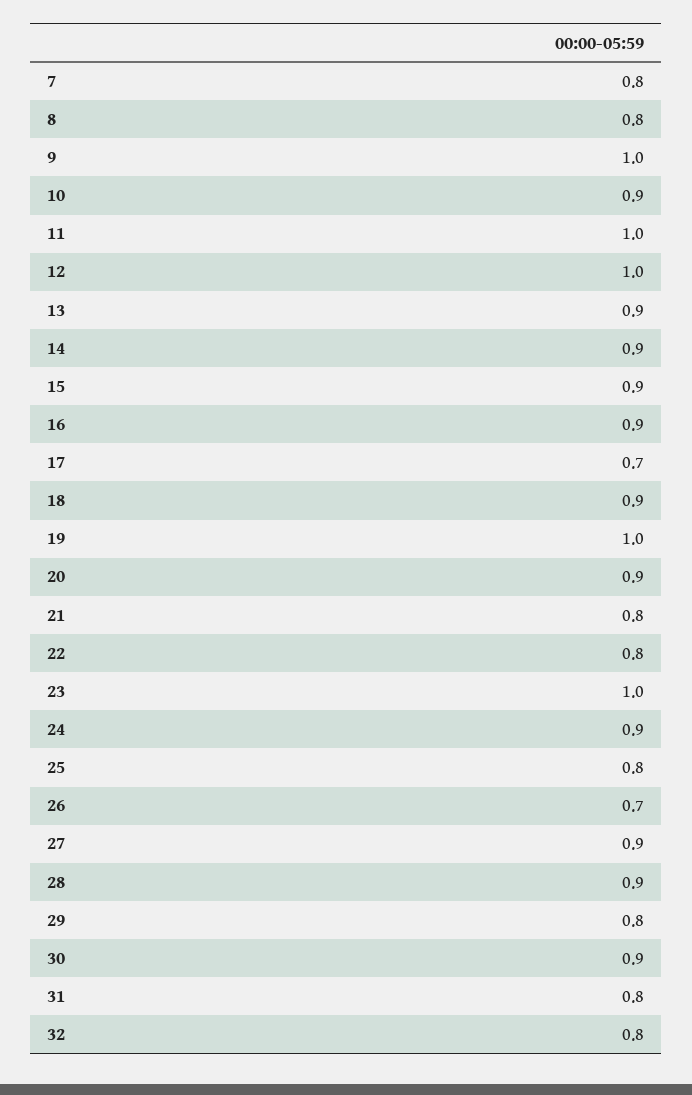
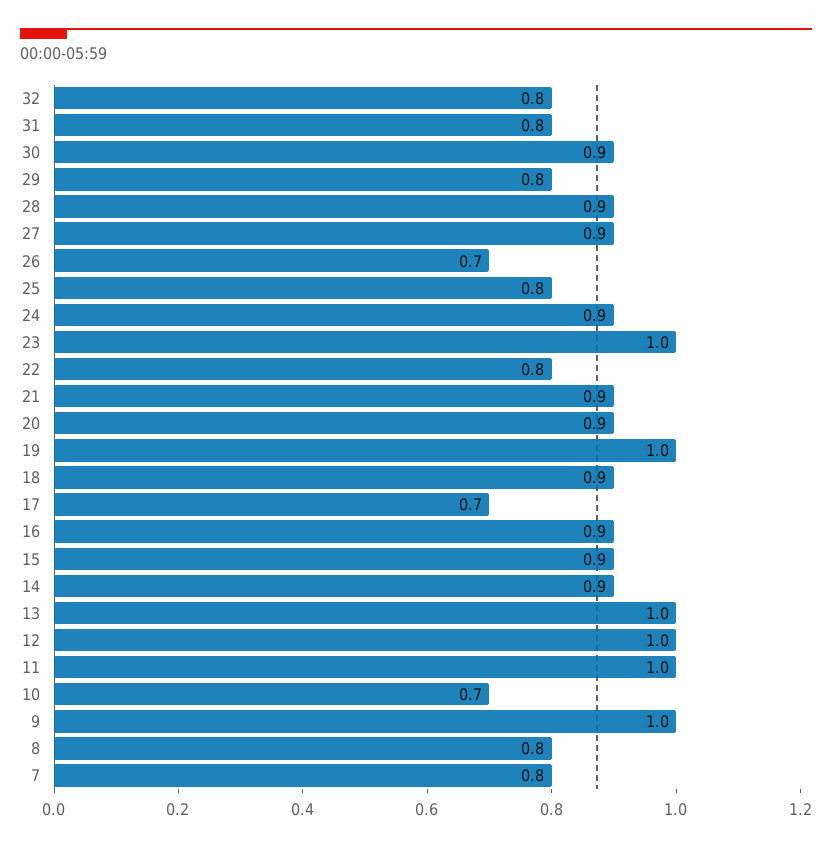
  {
    "7": 0.8,
    "8": 0.8,
    "9": 1,
-   "10": 0.9,
+   "10": 0.7,
    "11": 1,
    "12": 1,
-   "13": 0.9,
+   "13": 1,
    "14": 0.9,
    "15": 0.9,
    "16": 0.9,
    "17": 0.7,
    "18": 0.9,
    "19": 1,
    "20": 0.9,
-   "21": 0.8,
+   "21": 0.9,
    "22": 0.8,
    "23": 1,
    "24": 0.9,
    "25": 0.8,
    "26": 0.7,
    "27": 0.9,
    "28": 0.9,
    "29": 0.8,
    "30": 0.9,
    "31": 0.8,
    "32": 0.8
  }

